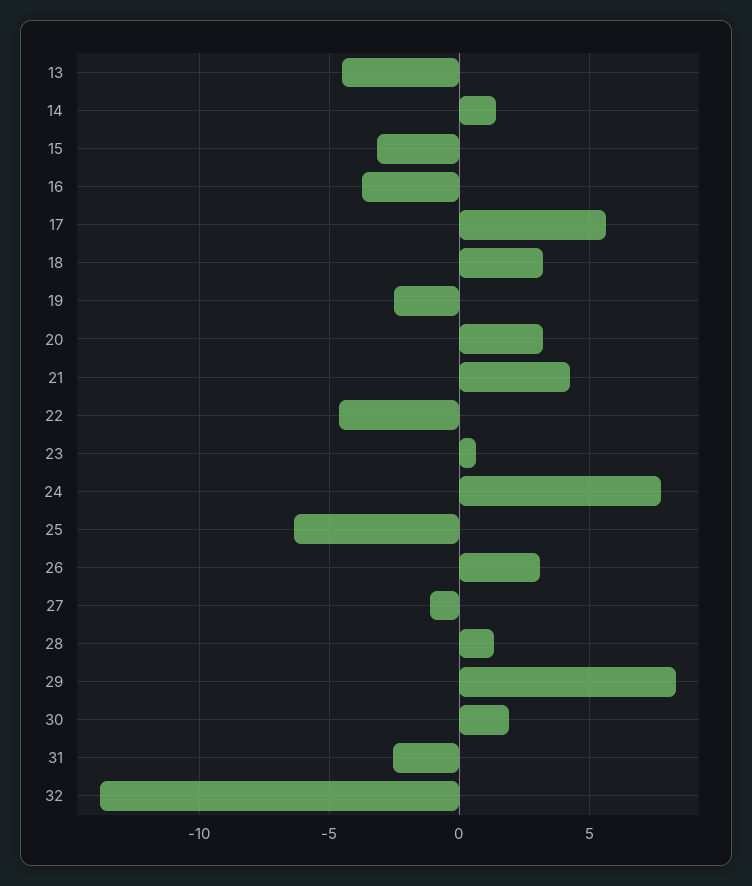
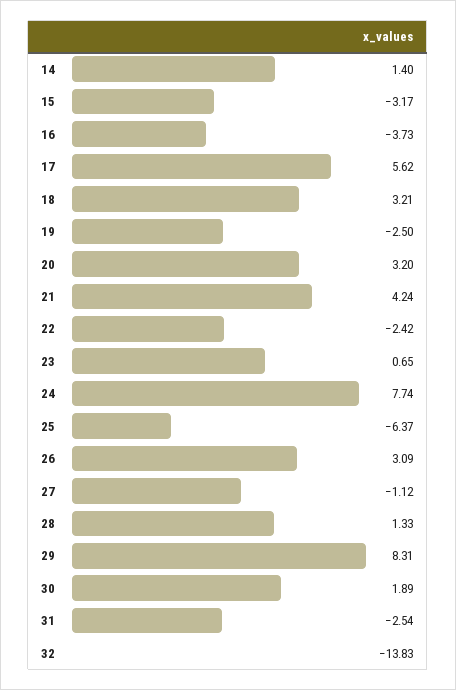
  {
-   "13": -4.5,
    "14": 1.4,
    "15": -3.17,
    "16": -3.73,
    "17": 5.62,
    "18": 3.21,
    "19": -2.5,
    "20": 3.2,
    "21": 4.24,
-   "22": -4.5,
+   "22": -2.42,
    "23": 0.65,
    "24": 7.74,
    "25": -6.37,
    "26": 3.09,
    "27": -1.12,
    "28": 1.33,
    "29": 8.31,
    "30": 1.89,
    "31": -2.54,
    "32": -13.83
  }

